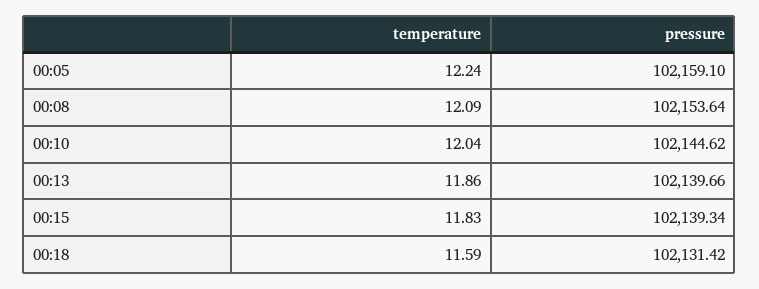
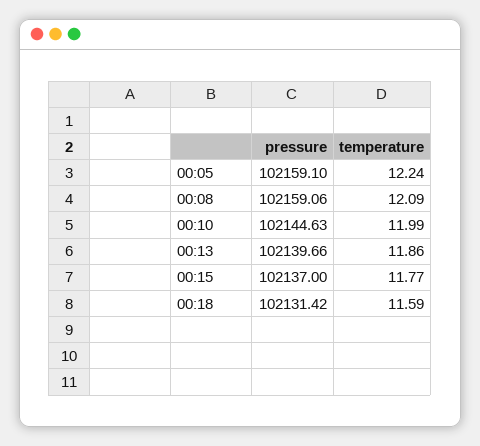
  {
    "temperature": {
      "00:05": 12.24,
      "00:08": 12.09,
-     "00:10": 12.04,
+     "00:10": 11.99,
      "00:13": 11.86,
-     "00:15": 11.83,
+     "00:15": 11.77,
      "00:18": 11.59
    },
    "pressure": {
      "00:05": 102159.1,
-     "00:08": 102153.64,
+     "00:08": 102159.06,
-     "00:10": 102144.62,
+     "00:10": 102144.63,
      "00:13": 102139.66,
-     "00:15": 102139.34,
+     "00:15": 102137,
      "00:18": 102131.42
    }
  }

